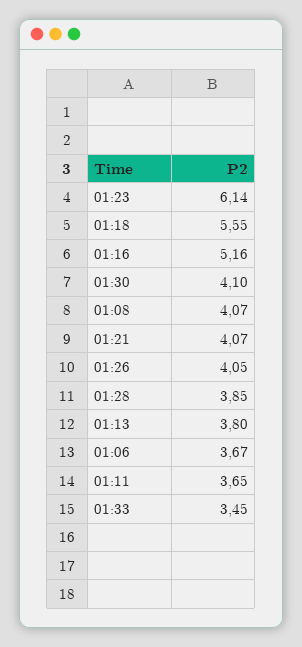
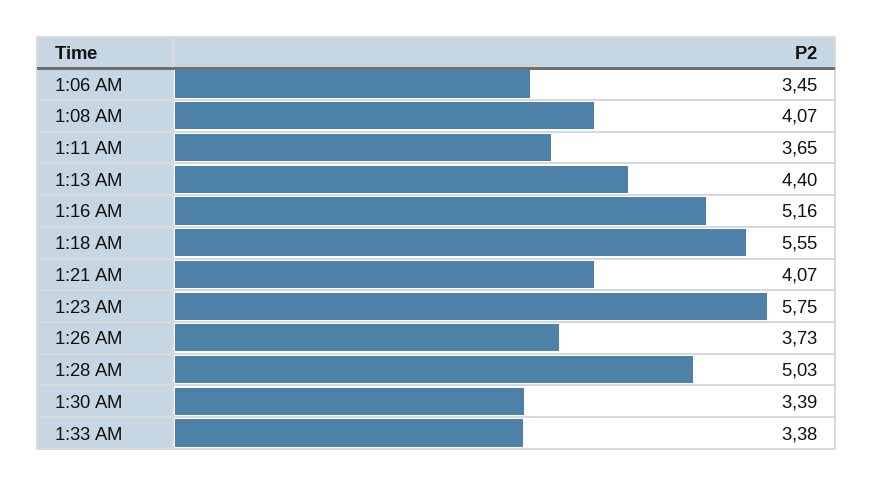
  {
-   "01:23": 6.14,
+   "01:23": 5.75,
    "01:18": 5.55,
    "01:16": 5.16,
-   "01:30": 4.1,
+   "01:30": 3.39,
    "01:08": 4.07,
    "01:21": 4.07,
-   "01:26": 4.05,
+   "01:26": 3.73,
-   "01:28": 3.85,
+   "01:28": 5.03,
-   "01:13": 3.8,
+   "01:13": 4.4,
-   "01:06": 3.67,
+   "01:06": 3.45,
    "01:11": 3.65,
-   "01:33": 3.45
+   "01:33": 3.38
  }

